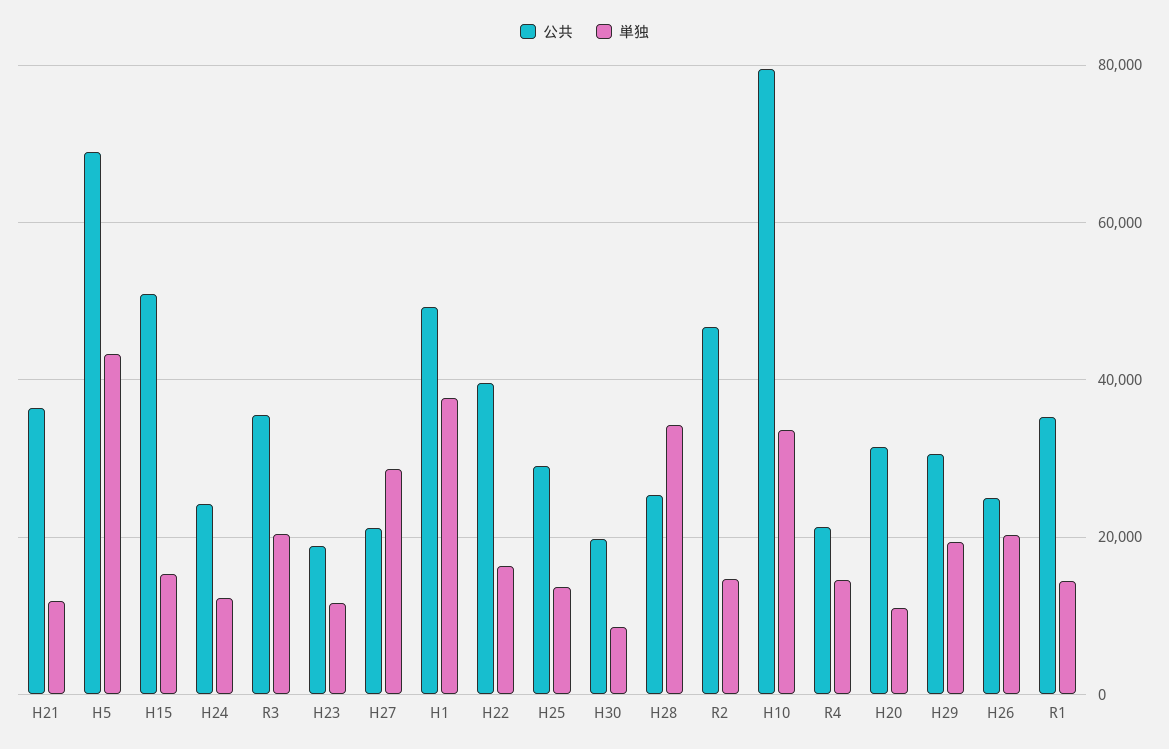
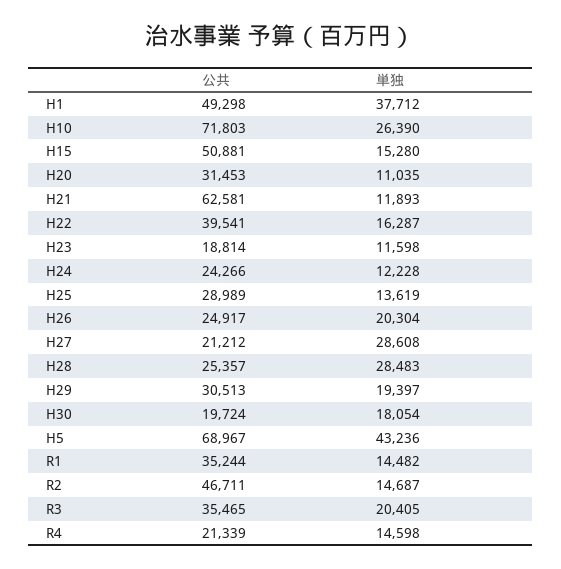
  {
    "公共": {
-     "H21": 36000,
+     "H21": 62581,
      "H5": 68967,
      "H15": 50881,
      "H24": 24266,
      "R3": 35465,
      "H23": 18814,
      "H27": 21212,
      "H1": 49298,
      "H22": 39541,
      "H25": 28989,
      "H30": 19724,
      "H28": 25357,
      "R2": 46711,
-     "H10": 80000,
+     "H10": 71803,
      "R4": 21339,
      "H20": 31453,
      "H29": 30513,
      "H26": 24917,
      "R1": 35244
    },
    "単独": {
      "H21": 11893,
      "H5": 43236,
      "H15": 15280,
      "H24": 12228,
      "R3": 20405,
      "H23": 11598,
      "H27": 28608,
      "H1": 37712,
      "H22": 16287,
      "H25": 13619,
-     "H30": 8000,
+     "H30": 18054,
-     "H28": 34000,
+     "H28": 28483,
      "R2": 14687,
-     "H10": 34000,
+     "H10": 26390,
      "R4": 14598,
      "H20": 11035,
      "H29": 19397,
      "H26": 20304,
      "R1": 14482
    }
  }

